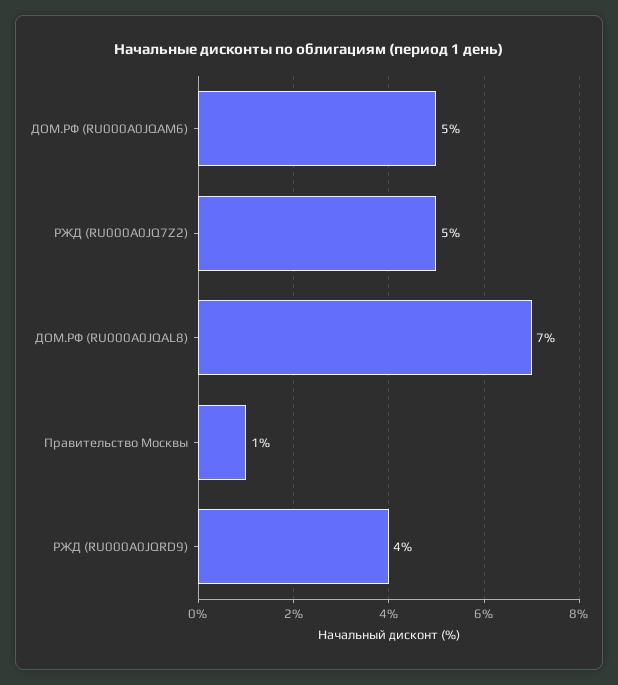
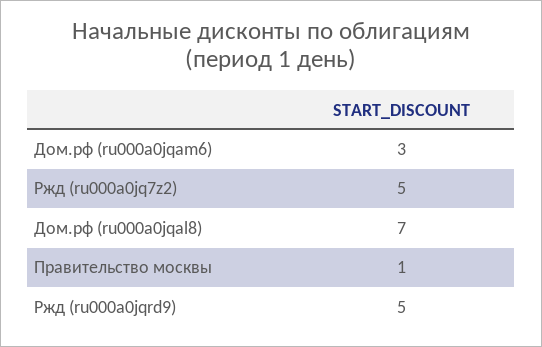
  {
-   "ДОМ.РФ (RU000A0JQAM6)": 5,
+   "ДОМ.РФ (RU000A0JQAM6)": 3,
    "РЖД (RU000A0JQ7Z2)": 5,
    "ДОМ.РФ (RU000A0JQAL8)": 7,
    "Правительство Москвы": 1,
-   "РЖД (RU000A0JQRD9)": 4
+   "РЖД (RU000A0JQRD9)": 5
  }

